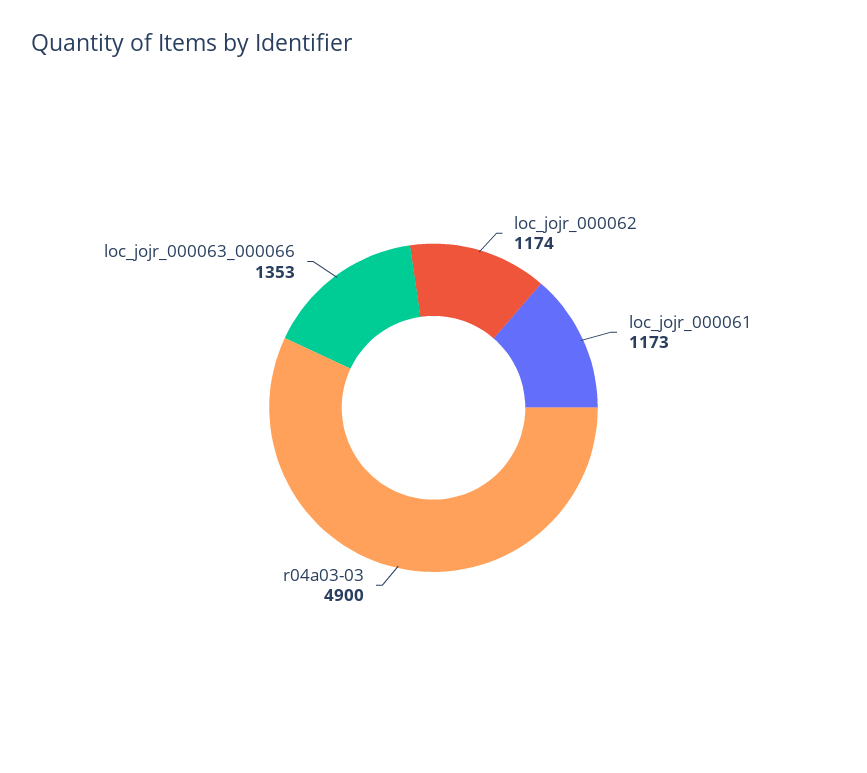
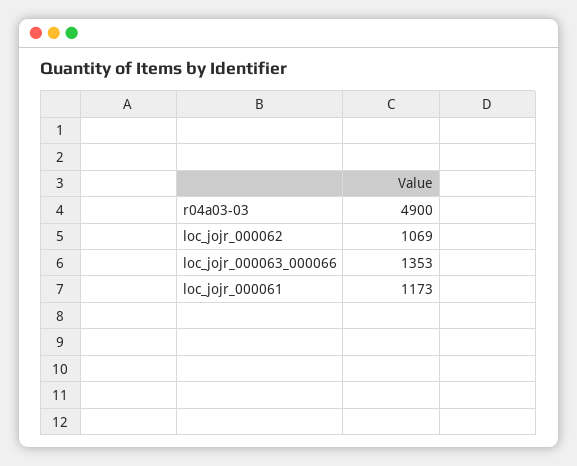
  {
-   "loc_jojr_000062": 1174,
+   "loc_jojr_000062": 1069,
    "loc_jojr_000061": 1173,
    "r04a03-03": 4900,
    "loc_jojr_000063_000066": 1353
  }

